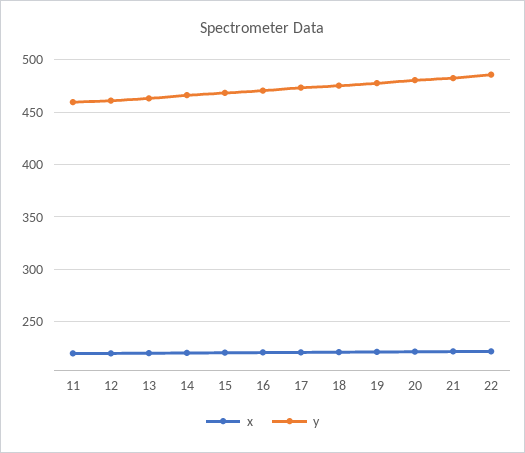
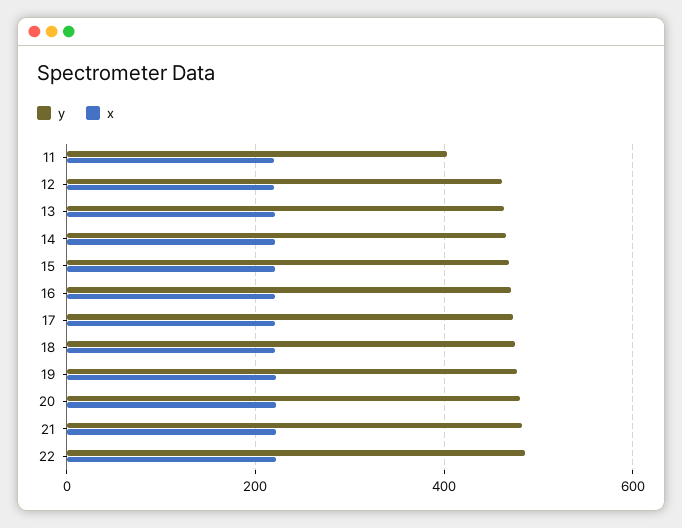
  {
    "x": {
      "11": 220,
      "12": 220,
      "13": 220,
      "14": 220,
      "15": 220,
      "16": 220,
      "17": 220,
      "18": 220,
      "19": 220,
      "20": 220,
      "21": 220,
      "22": 220
    },
    "y": {
-     "11": 460,
+     "11": 400,
      "12": 460,
      "13": 460,
      "14": 470,
      "15": 470,
      "16": 470,
      "17": 470,
      "18": 480,
      "19": 480,
      "20": 480,
      "21": 480,
      "22": 490
    }
  }

